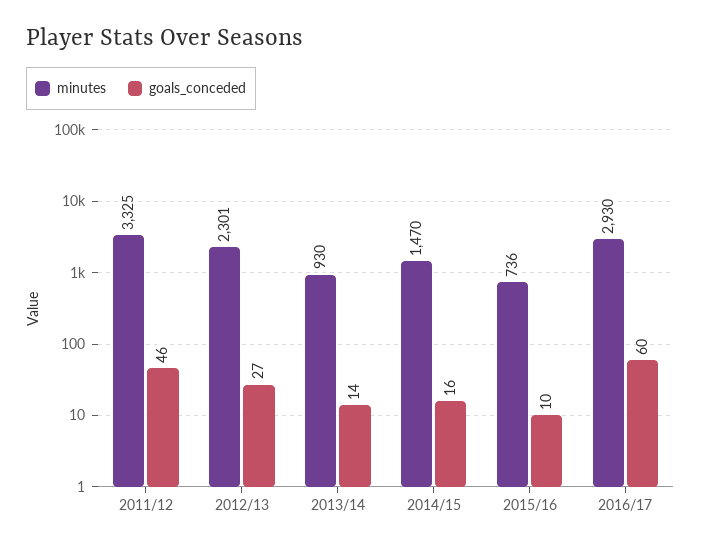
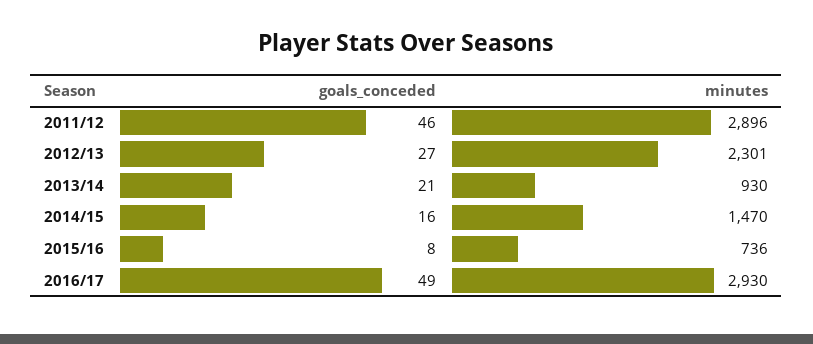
  {
    "minutes": {
-     "2011/12": 3325,
+     "2011/12": 2896,
      "2012/13": 2301,
      "2013/14": 930,
      "2014/15": 1470,
      "2015/16": 736,
      "2016/17": 2930
    },
    "goals_conceded": {
      "2011/12": 46,
      "2012/13": 27,
-     "2013/14": 14,
+     "2013/14": 21,
      "2014/15": 16,
-     "2015/16": 10,
+     "2015/16": 8,
-     "2016/17": 60
+     "2016/17": 49
    }
  }

